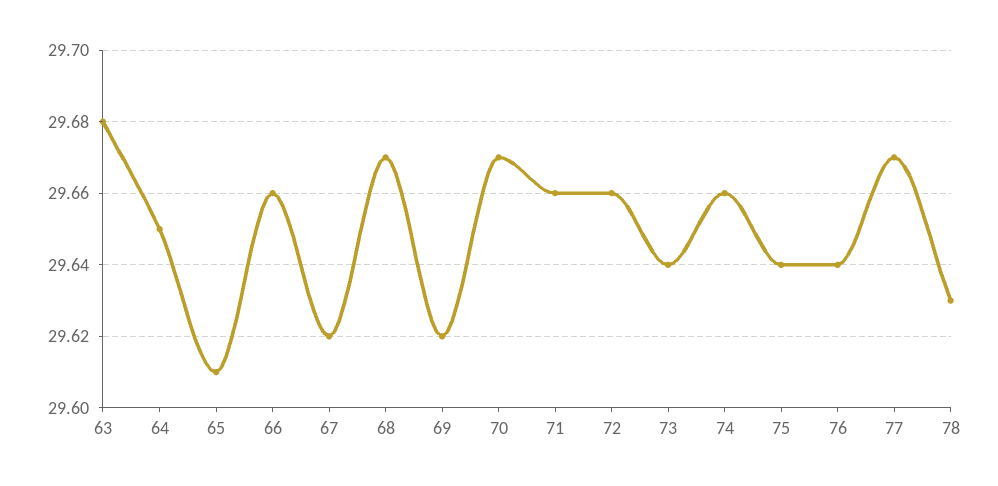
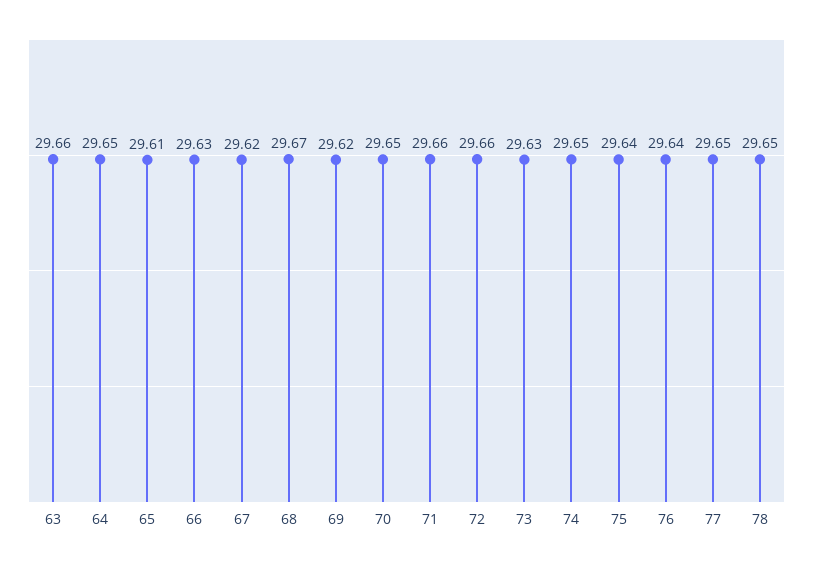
  {
-   "63": 29.68,
+   "63": 29.66,
    "64": 29.65,
    "65": 29.61,
-   "66": 29.66,
+   "66": 29.63,
    "67": 29.62,
    "68": 29.67,
    "69": 29.62,
-   "70": 29.67,
+   "70": 29.65,
    "71": 29.66,
    "72": 29.66,
-   "73": 29.64,
+   "73": 29.63,
-   "74": 29.66,
+   "74": 29.65,
    "75": 29.64,
    "76": 29.64,
-   "77": 29.67,
+   "77": 29.65,
-   "78": 29.63
+   "78": 29.65
  }

